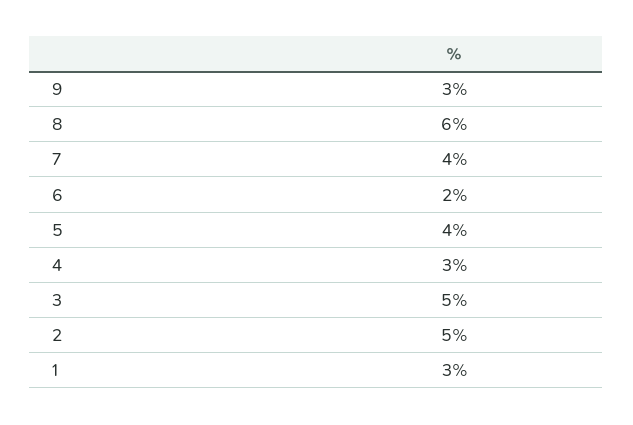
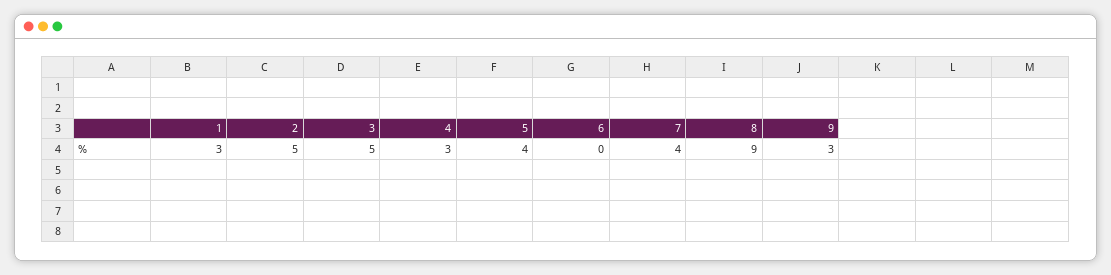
  {
    "9": 3,
-   "8": 6,
+   "8": 9,
    "7": 4,
-   "6": 2,
+   "6": 0,
    "5": 4,
    "4": 3,
    "3": 5,
    "2": 5,
    "1": 3
  }

